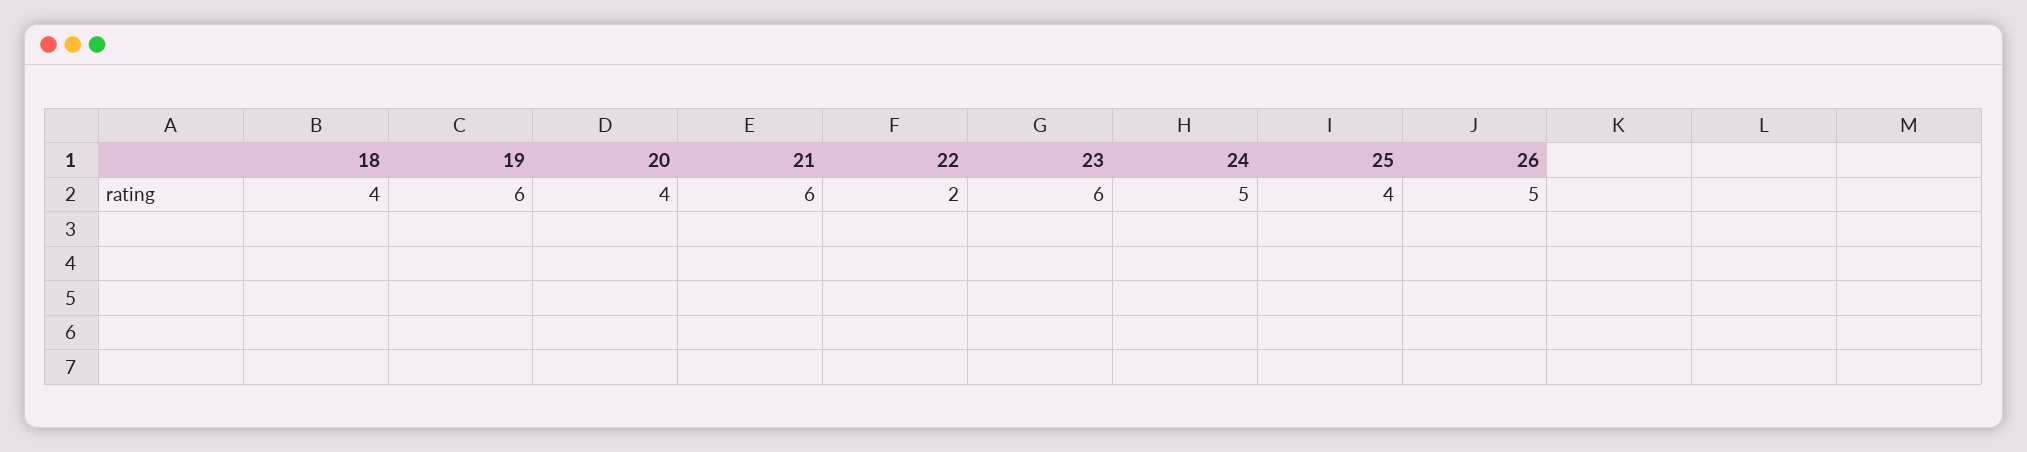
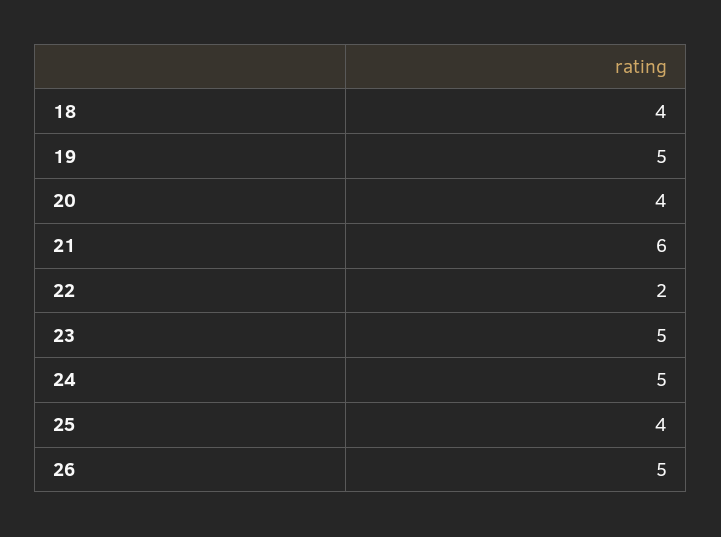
  {
    "18": 4,
-   "19": 6,
+   "19": 5,
    "20": 4,
    "21": 6,
    "22": 2,
-   "23": 6,
+   "23": 5,
    "24": 5,
    "25": 4,
    "26": 5
  }

